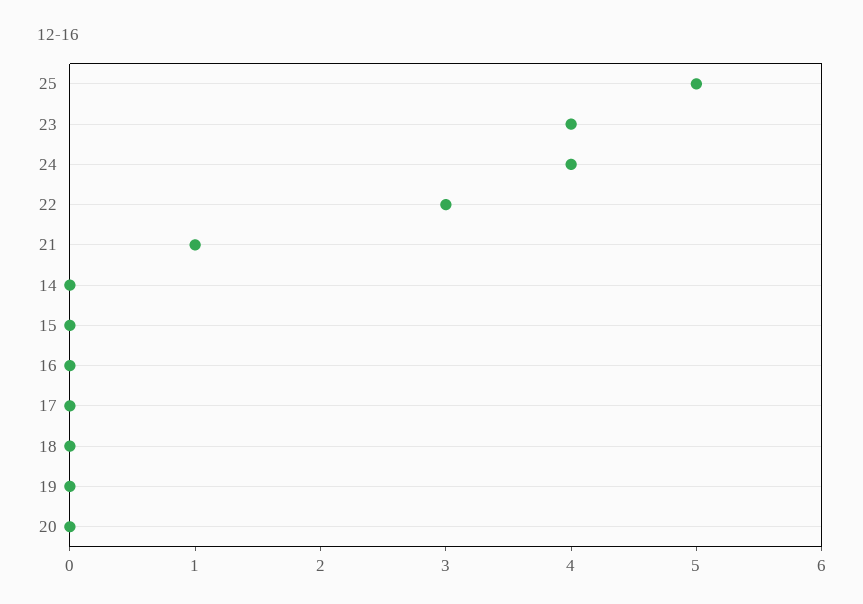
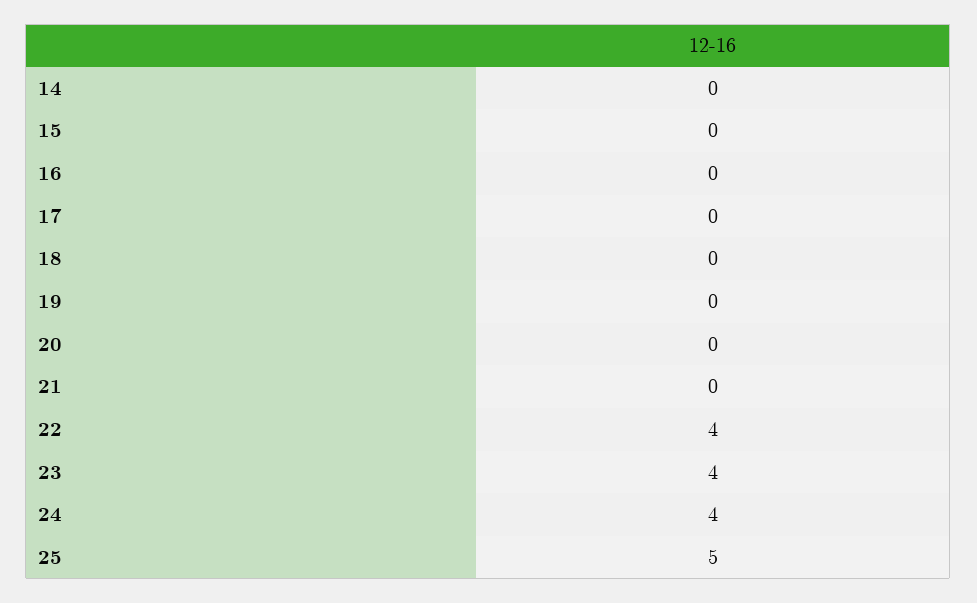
  {
    "25": 5,
    "23": 4,
    "24": 4,
-   "22": 3,
+   "22": 4,
-   "21": 1,
+   "21": 0,
    "14": 0,
    "15": 0,
    "16": 0,
    "17": 0,
    "18": 0,
    "19": 0,
    "20": 0
  }

